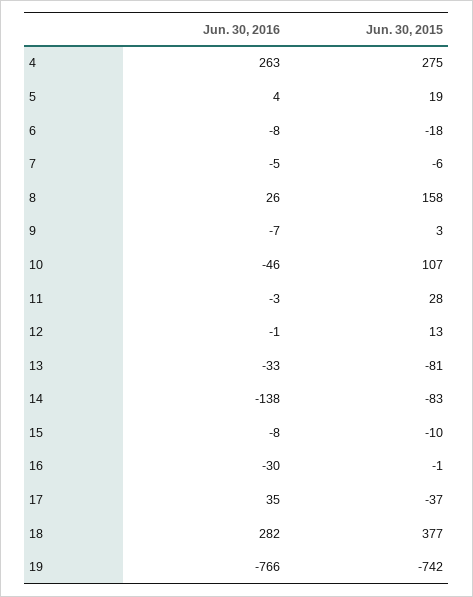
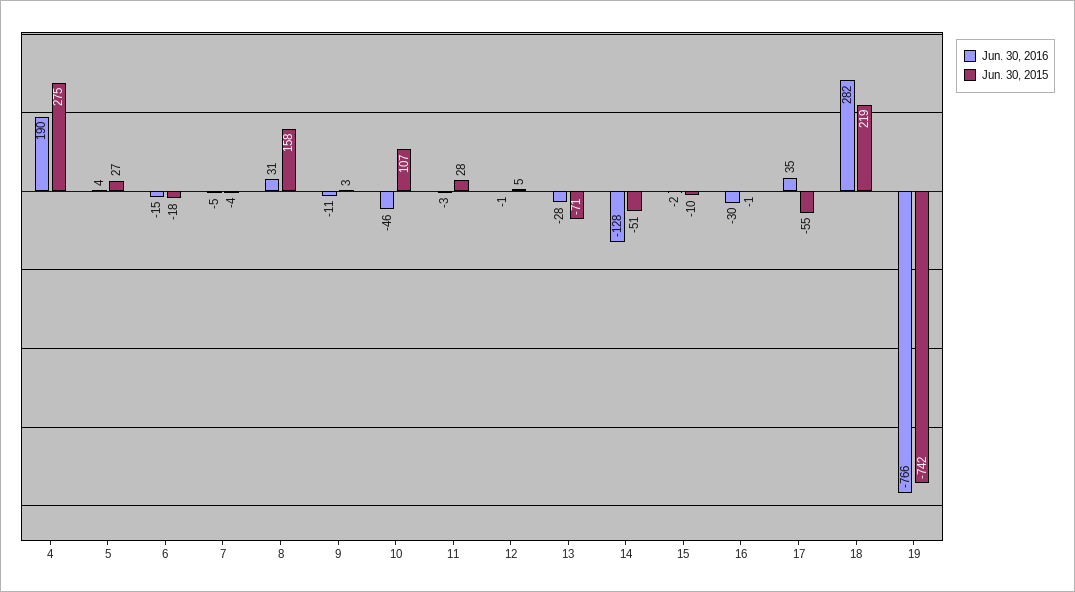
  {
    "Jun. 30, 2016": {
-     "4": 263,
+     "4": 190,
      "5": 4,
-     "6": -8,
+     "6": -15,
      "7": -5,
-     "8": 26,
+     "8": 31,
-     "9": -7,
+     "9": -11,
      "10": -46,
      "11": -3,
      "12": -1,
-     "13": -33,
+     "13": -28,
-     "14": -138,
+     "14": -128,
-     "15": -8,
+     "15": -2,
      "16": -30,
      "17": 35,
      "18": 282,
      "19": -766
    },
    "Jun. 30, 2015": {
      "4": 275,
-     "5": 19,
+     "5": 27,
      "6": -18,
-     "7": -6,
+     "7": -4,
      "8": 158,
      "9": 3,
      "10": 107,
      "11": 28,
-     "12": 13,
+     "12": 5,
-     "13": -81,
+     "13": -71,
-     "14": -83,
+     "14": -51,
      "15": -10,
      "16": -1,
-     "17": -37,
+     "17": -55,
-     "18": 377,
+     "18": 219,
      "19": -742
    }
  }

